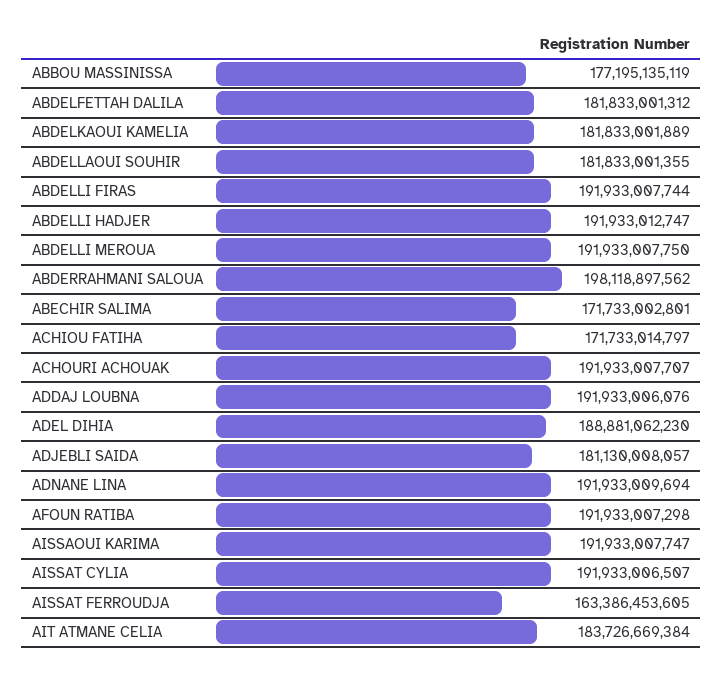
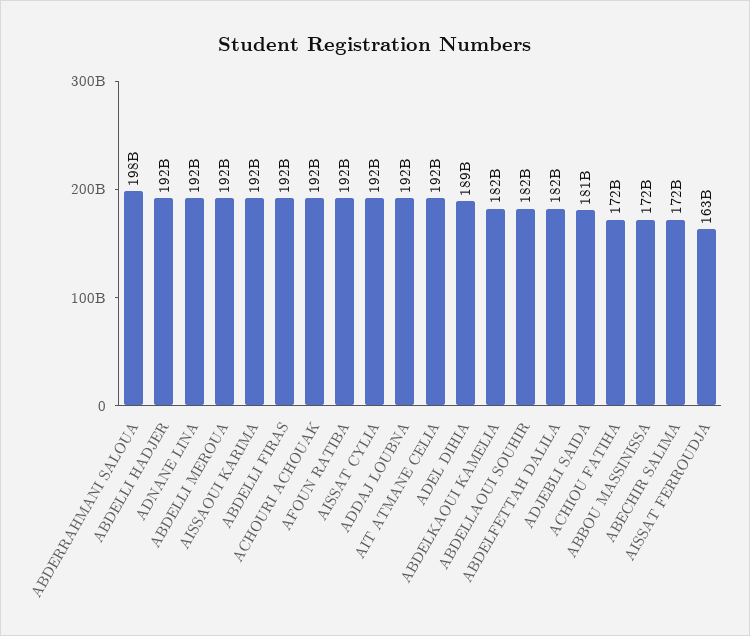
  {
-   "ABBOU MASSINISSA": 177195135119,
+   "ABBOU MASSINISSA": 172000000000,
    "ABDELFETTAH DALILA": 181833001312,
    "ABDELKAOUI KAMELIA": 181833001889,
    "ABDELLAOUI SOUHIR": 181833001355,
    "ABDELLI FIRAS": 191933007744,
    "ABDELLI HADJER": 191933012747,
    "ABDELLI MEROUA": 191933007750,
    "ABDERRAHMANI SALOUA": 198118897562,
    "ABECHIR SALIMA": 171733002801,
    "ACHIOU FATIHA": 171733014797,
    "ACHOURI ACHOUAK": 191933007707,
    "ADDAJ LOUBNA": 191933006076,
    "ADEL DIHIA": 188881062230,
    "ADJEBLI SAIDA": 181130008057,
    "ADNANE LINA": 191933009694,
    "AFOUN RATIBA": 191933007298,
    "AISSAOUI KARIMA": 191933007747,
    "AISSAT CYLIA": 191933006507,
    "AISSAT FERROUDJA": 163386453605,
-   "AIT ATMANE CELIA": 183726669384
+   "AIT ATMANE CELIA": 192000000000
  }

